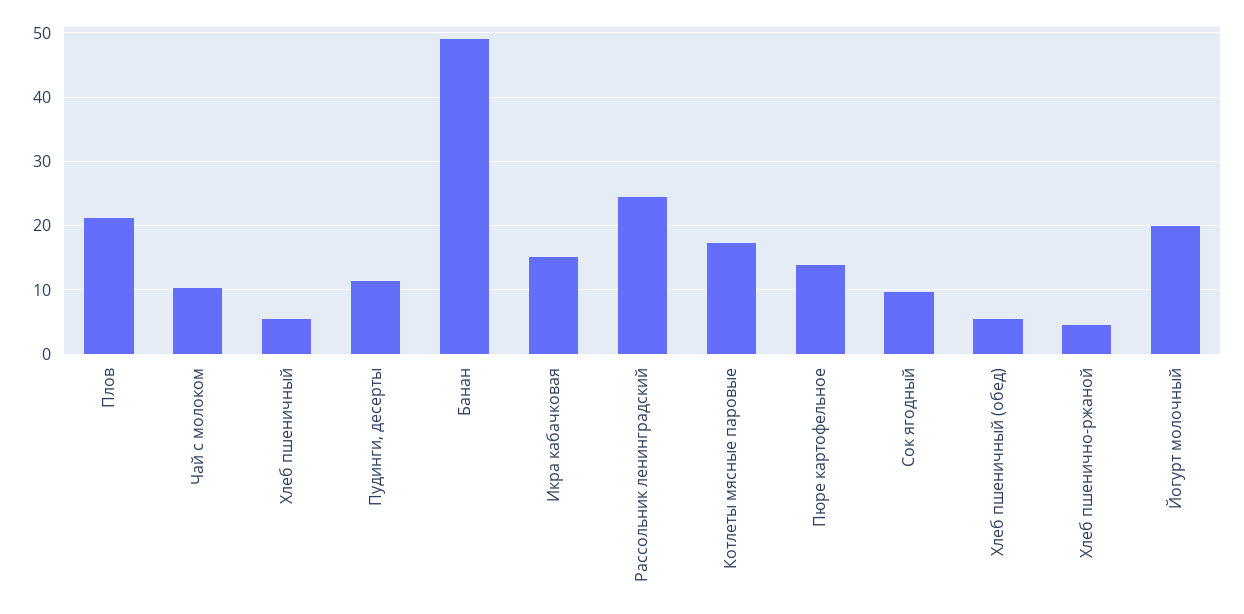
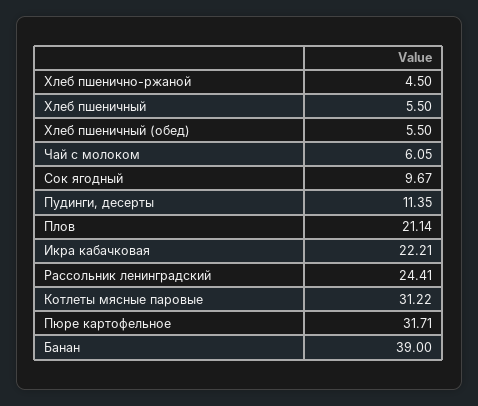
  {
    "Плов": 21.14,
-   "Чай с молоком": 10,
+   "Чай с молоком": 6.05,
    "Хлеб пшеничный": 5.5,
    "Пудинги, десерты": 11.35,
-   "Банан": 49,
+   "Банан": 39,
-   "Икра кабачковая": 15,
+   "Икра кабачковая": 22.21,
    "Рассольник ленинградский": 24.41,
-   "Котлеты мясные паровые": 17,
+   "Котлеты мясные паровые": 31.22,
-   "Пюре картофельное": 14,
+   "Пюре картофельное": 31.71,
    "Сок ягодный": 9.67,
    "Хлеб пшеничный (обед)": 5.5,
-   "Хлеб пшенично-ржаной": 4.5,
+   "Хлеб пшенично-ржаной": 4.5
-   "Йогурт молочный": 20
  }

